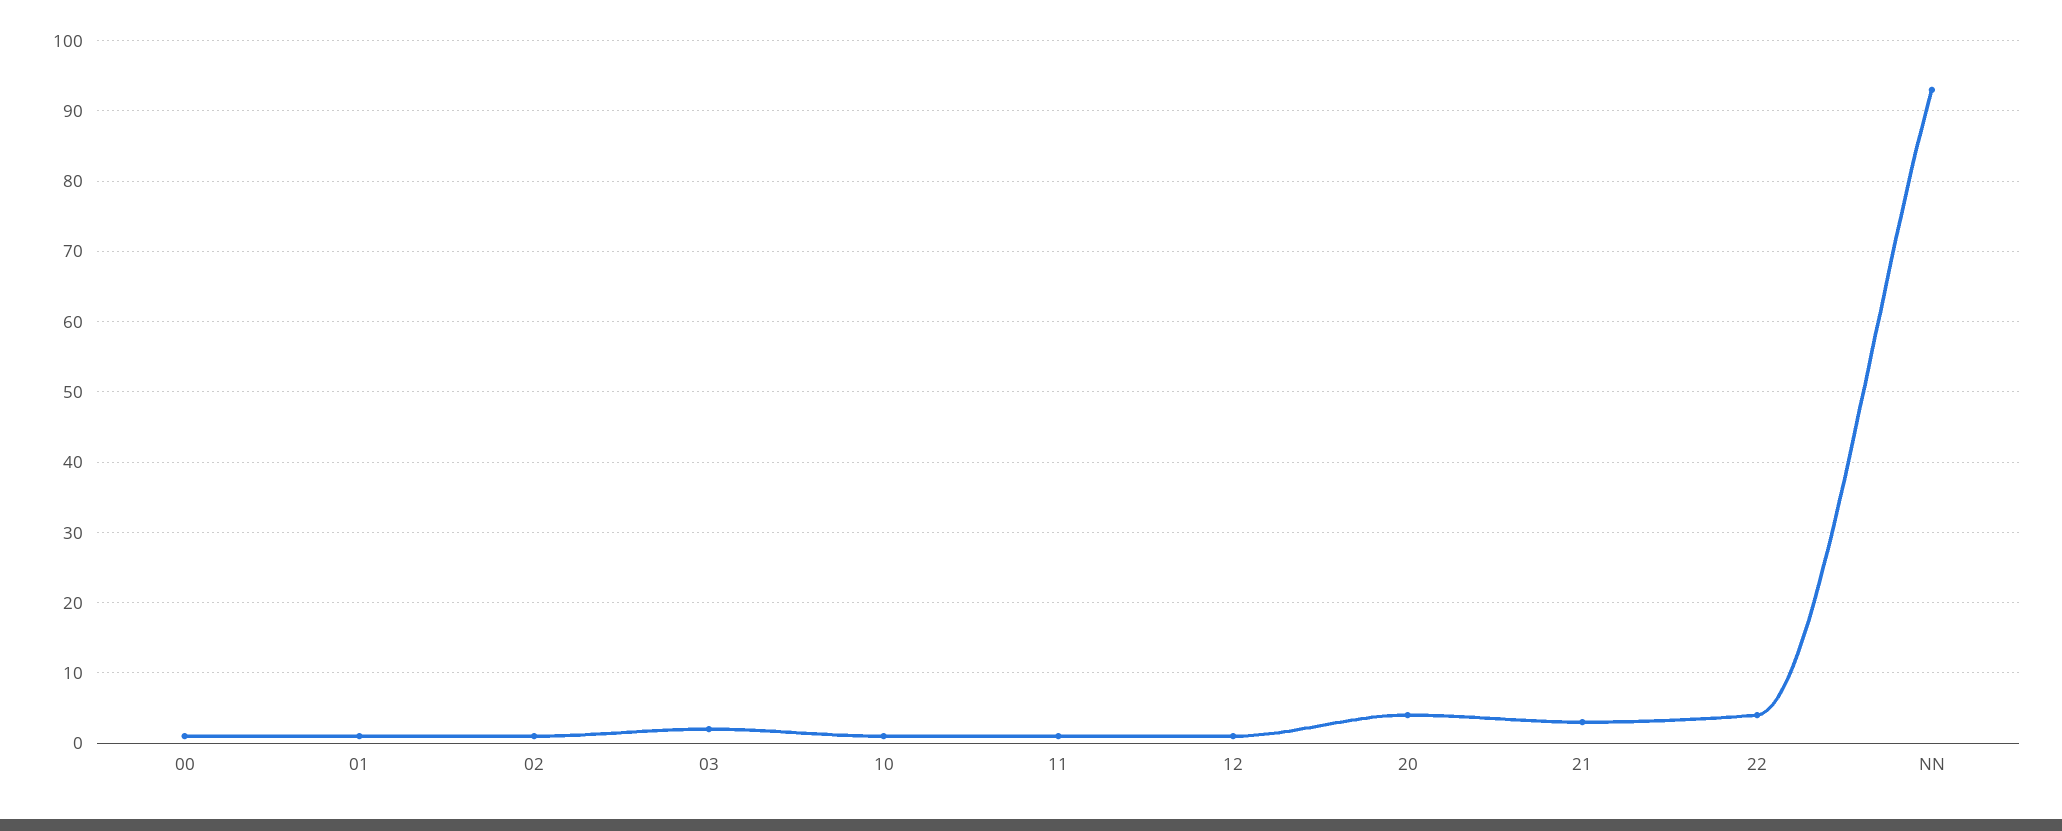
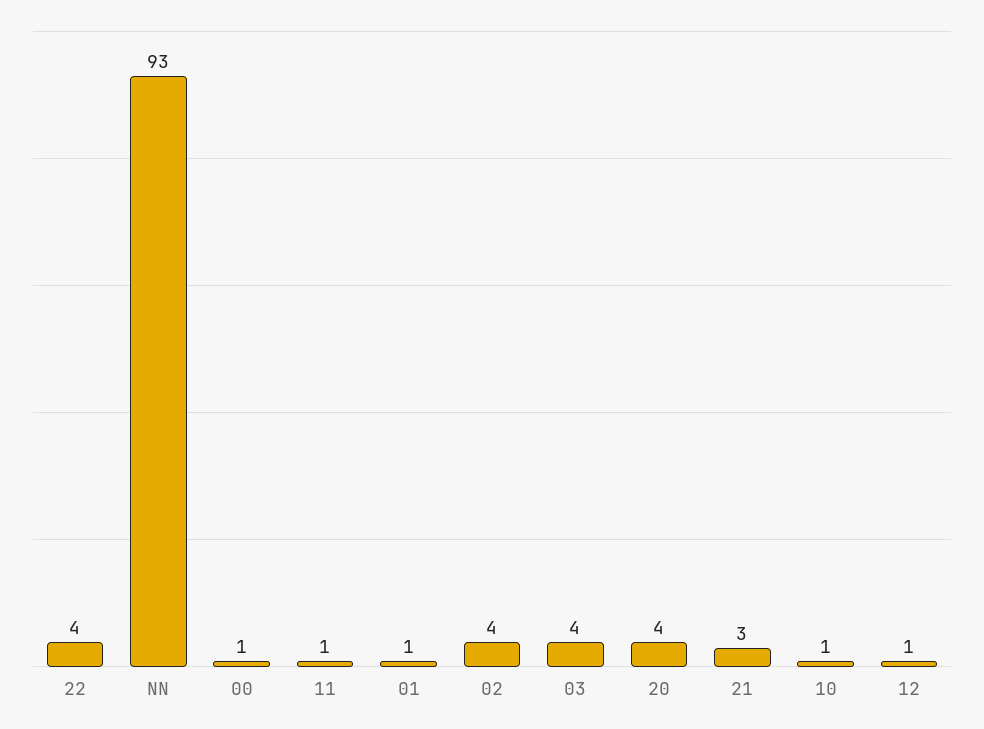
  {
    "00": 1,
    "01": 1,
-   "02": 1,
+   "02": 4,
-   "03": 2,
+   "03": 4,
    "10": 1,
    "11": 1,
    "12": 1,
    "20": 4,
    "21": 3,
    "22": 4,
    "NN": 93
  }

